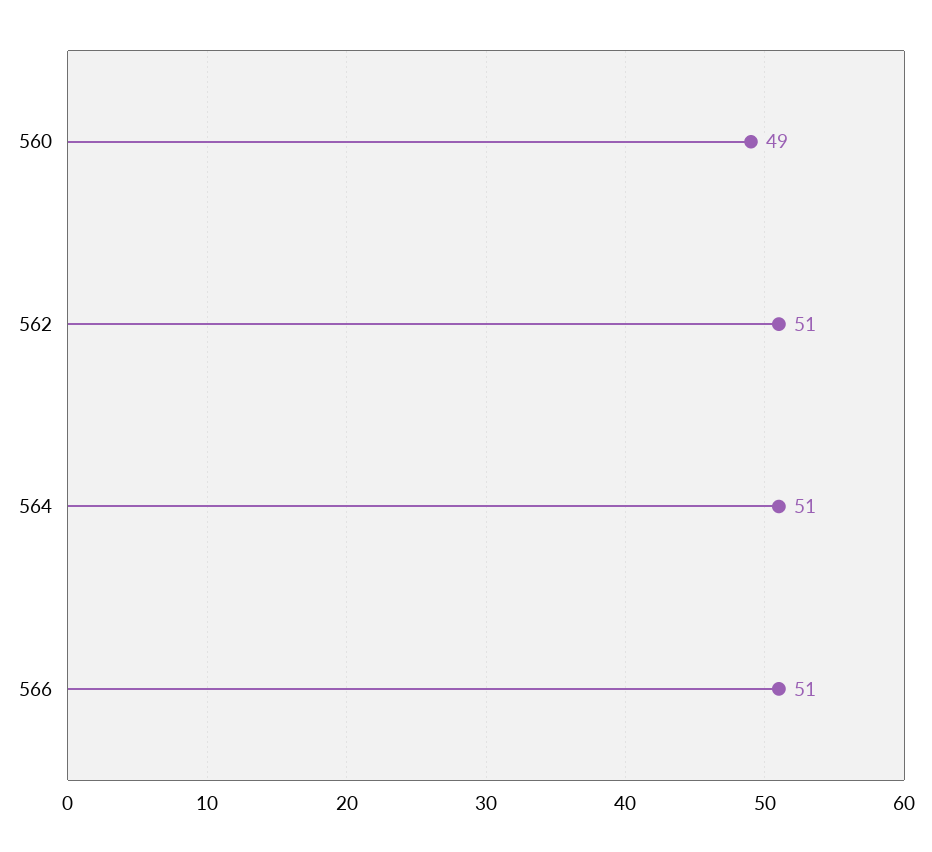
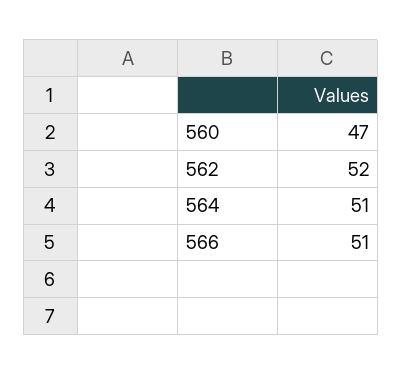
  {
-   "560": 49,
+   "560": 47,
-   "562": 51,
+   "562": 52,
    "564": 51,
    "566": 51
  }

